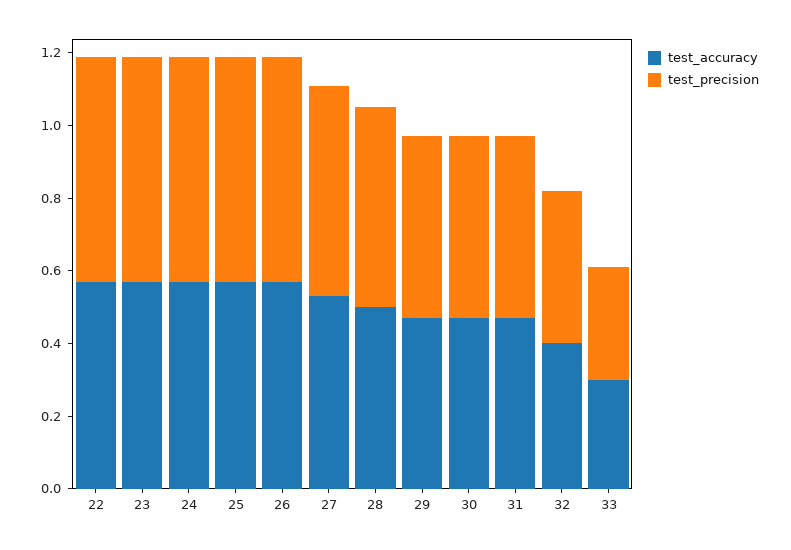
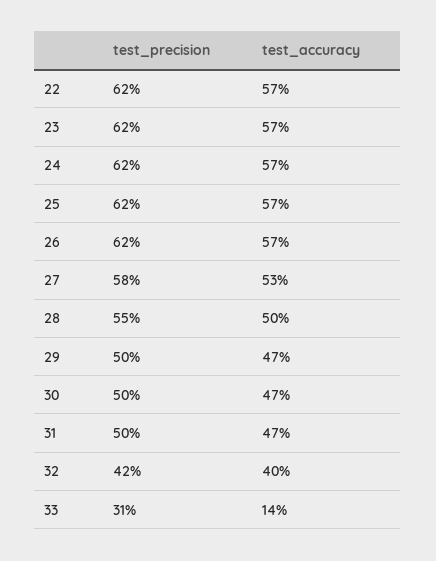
  {
    "test_accuracy": {
      "22": 0.57,
      "23": 0.57,
      "24": 0.57,
      "25": 0.57,
      "26": 0.57,
      "27": 0.53,
      "28": 0.5,
      "29": 0.47,
      "30": 0.47,
      "31": 0.47,
      "32": 0.4,
-     "33": 0.3
+     "33": 0.14
    },
    "test_precision": {
      "22": 0.62,
      "23": 0.62,
      "24": 0.62,
      "25": 0.62,
      "26": 0.62,
      "27": 0.58,
      "28": 0.55,
      "29": 0.5,
      "30": 0.5,
      "31": 0.5,
      "32": 0.42,
      "33": 0.31
    }
  }

